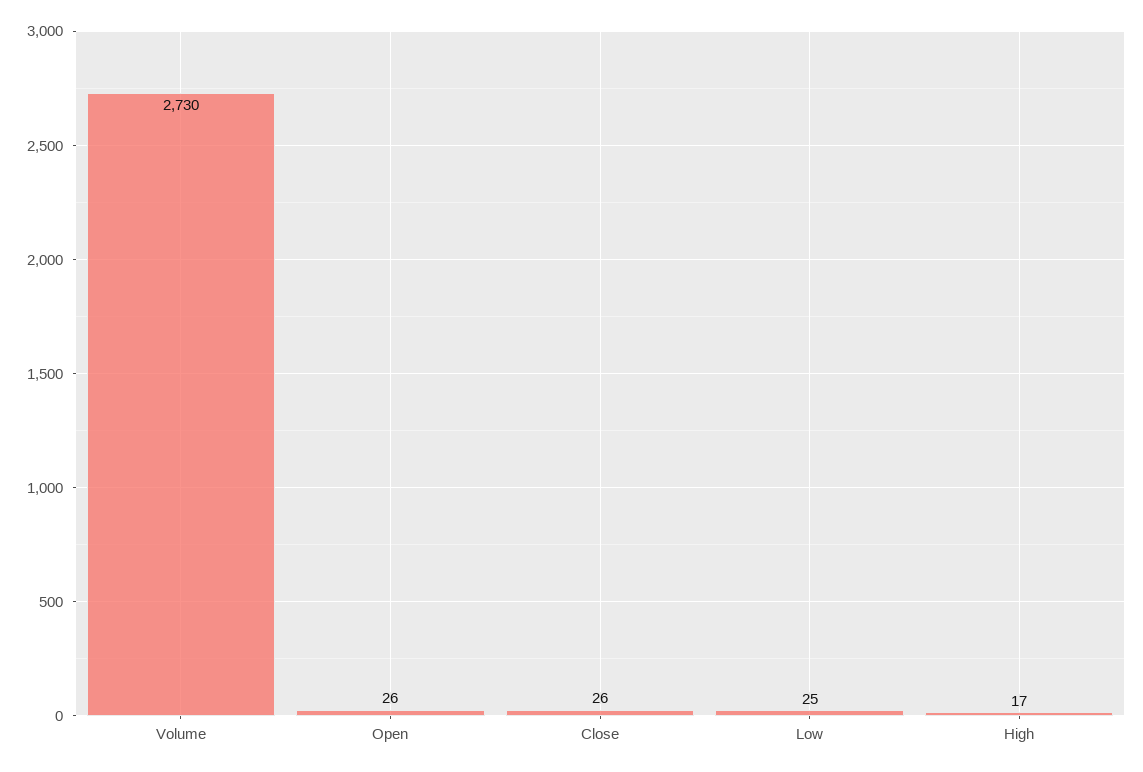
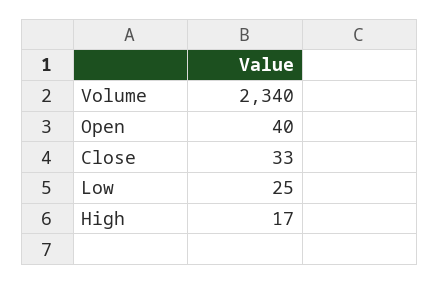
  {
-   "Volume": 2730,
+   "Volume": 2340,
-   "Open": 26,
+   "Open": 40,
-   "Close": 26,
+   "Close": 33,
    "Low": 25,
    "High": 17
  }

